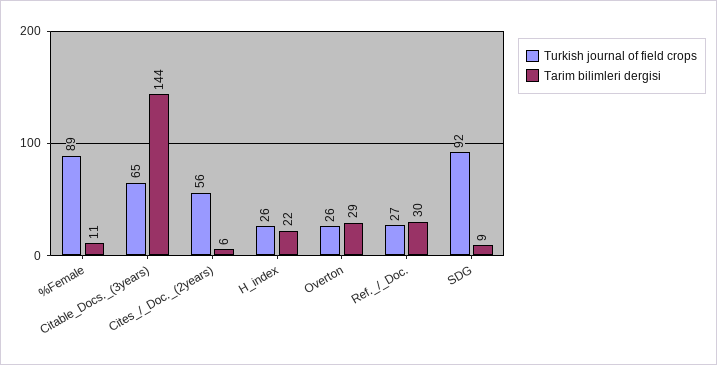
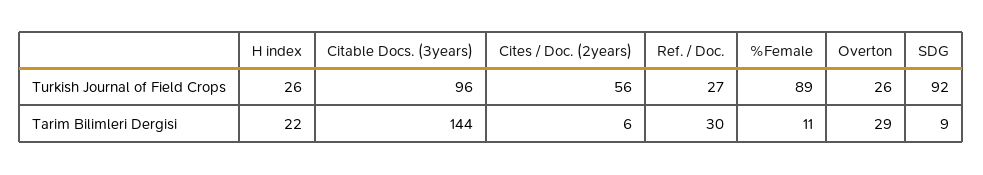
  {
    "Turkish journal of field crops": {
      "%Female": 89,
-     "Citable_Docs._(3years)": 65,
+     "Citable_Docs._(3years)": 96,
      "Cites_/_Doc._(2years)": 56,
      "H_index": 26,
      "Overton": 26,
      "Ref._/_Doc.": 27,
      "SDG": 92
    },
    "Tarim bilimleri dergisi": {
      "%Female": 11,
      "Citable_Docs._(3years)": 144,
      "Cites_/_Doc._(2years)": 6,
      "H_index": 22,
      "Overton": 29,
      "Ref._/_Doc.": 30,
      "SDG": 9
    }
  }

